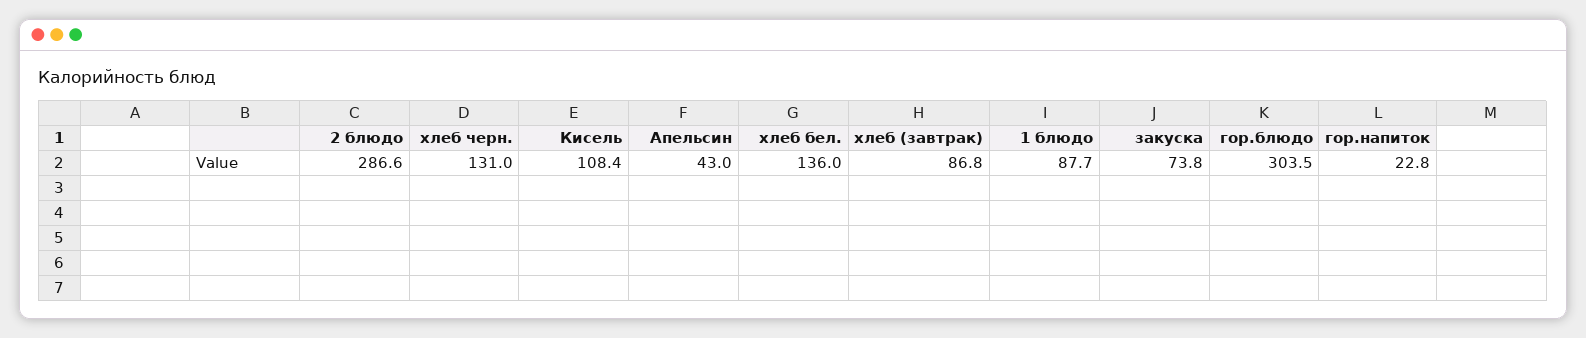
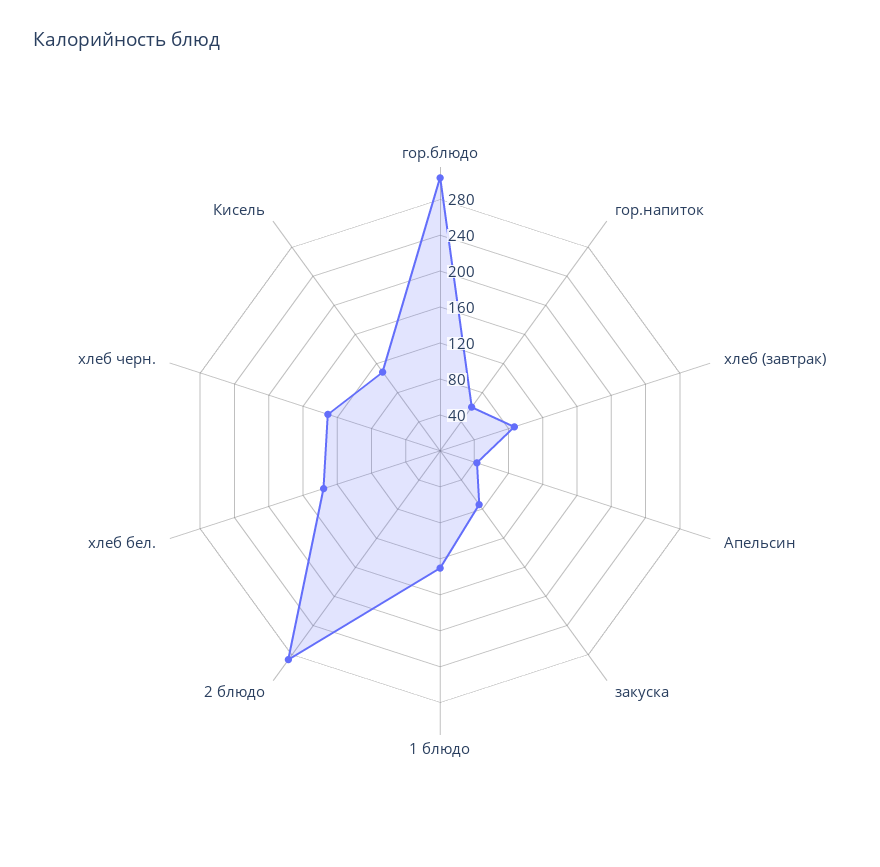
  {
    "2 блюдо": 286.6,
    "хлеб черн.": 131,
    "Кисель": 108.4,
    "Апельсин": 43,
    "хлеб бел.": 136,
    "хлеб (завтрак)": 86.8,
-   "1 блюдо": 87.7,
+   "1 блюдо": 130,
    "закуска": 73.8,
    "гор.блюдо": 303.5,
-   "гор.напиток": 22.8
+   "гор.напиток": 60
  }

